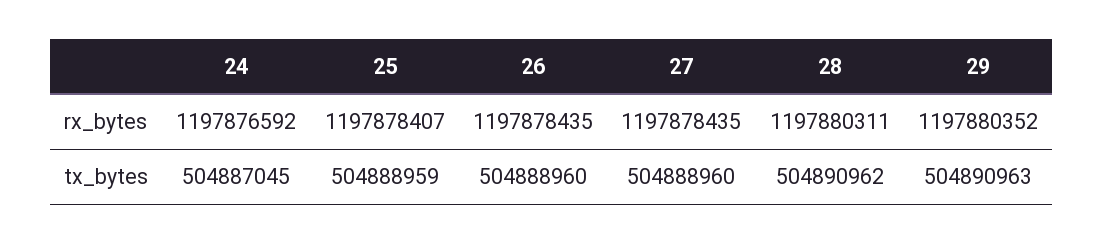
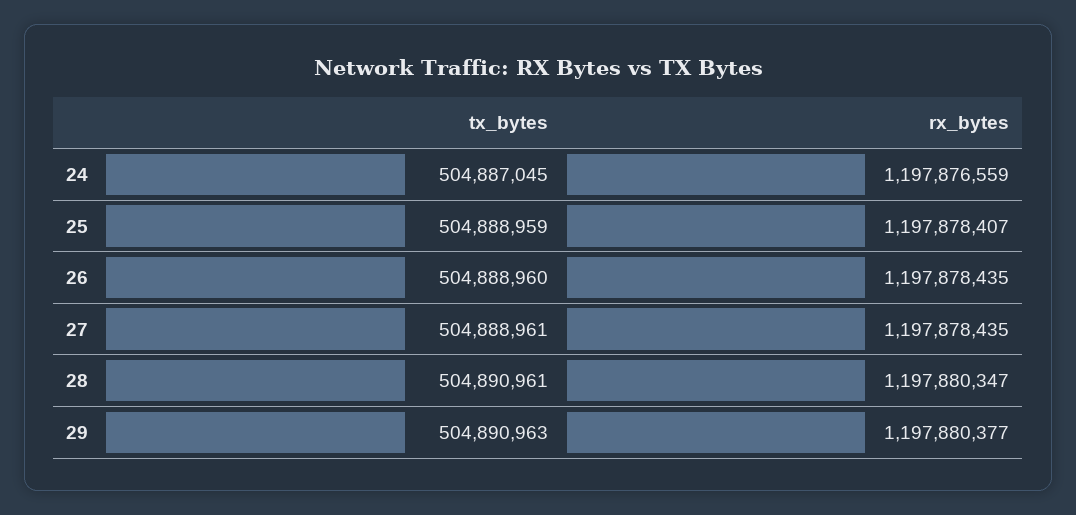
  {
    "24": {
-     "rx_bytes": 1197876592,
+     "rx_bytes": 1197876559,
      "tx_bytes": 504887045
    },
    "25": {
      "rx_bytes": 1197878407,
      "tx_bytes": 504888959
    },
    "26": {
      "rx_bytes": 1197878435,
      "tx_bytes": 504888960
    },
    "27": {
      "rx_bytes": 1197878435,
-     "tx_bytes": 504888960
+     "tx_bytes": 504888961
    },
    "28": {
-     "rx_bytes": 1197880311,
+     "rx_bytes": 1197880347,
-     "tx_bytes": 504890962
+     "tx_bytes": 504890961
    },
    "29": {
-     "rx_bytes": 1197880352,
+     "rx_bytes": 1197880377,
      "tx_bytes": 504890963
    }
  }

